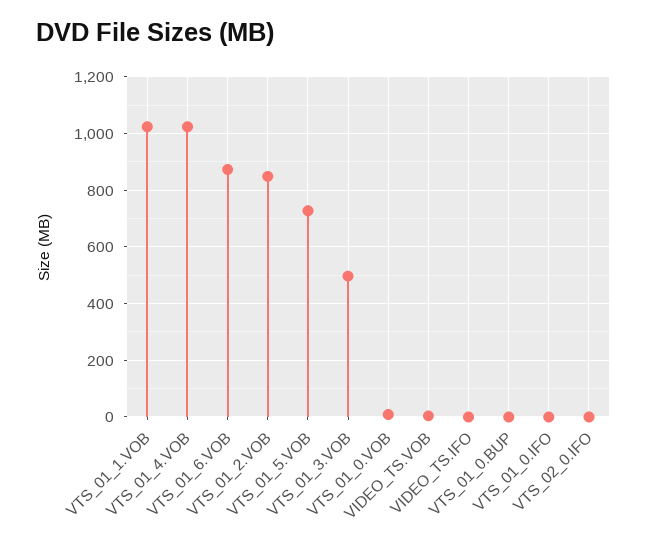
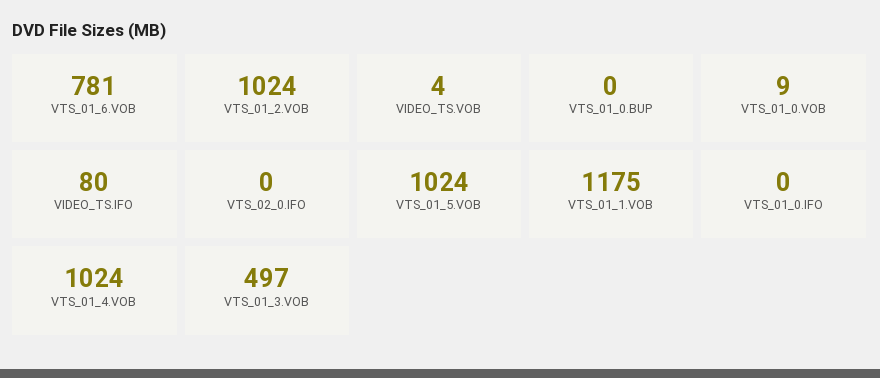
  {
-   "VTS_01_1.VOB": 1025,
+   "VTS_01_1.VOB": 1175,
    "VTS_01_4.VOB": 1024,
-   "VTS_01_6.VOB": 875,
+   "VTS_01_6.VOB": 781,
-   "VTS_01_2.VOB": 850,
+   "VTS_01_2.VOB": 1024,
-   "VTS_01_5.VOB": 725,
+   "VTS_01_5.VOB": 1024,
    "VTS_01_3.VOB": 497,
    "VTS_01_0.VOB": 9,
    "VIDEO_TS.VOB": 4,
-   "VIDEO_TS.IFO": 0,
+   "VIDEO_TS.IFO": 80,
    "VTS_01_0.BUP": 0,
    "VTS_01_0.IFO": 0,
    "VTS_02_0.IFO": 0
  }

